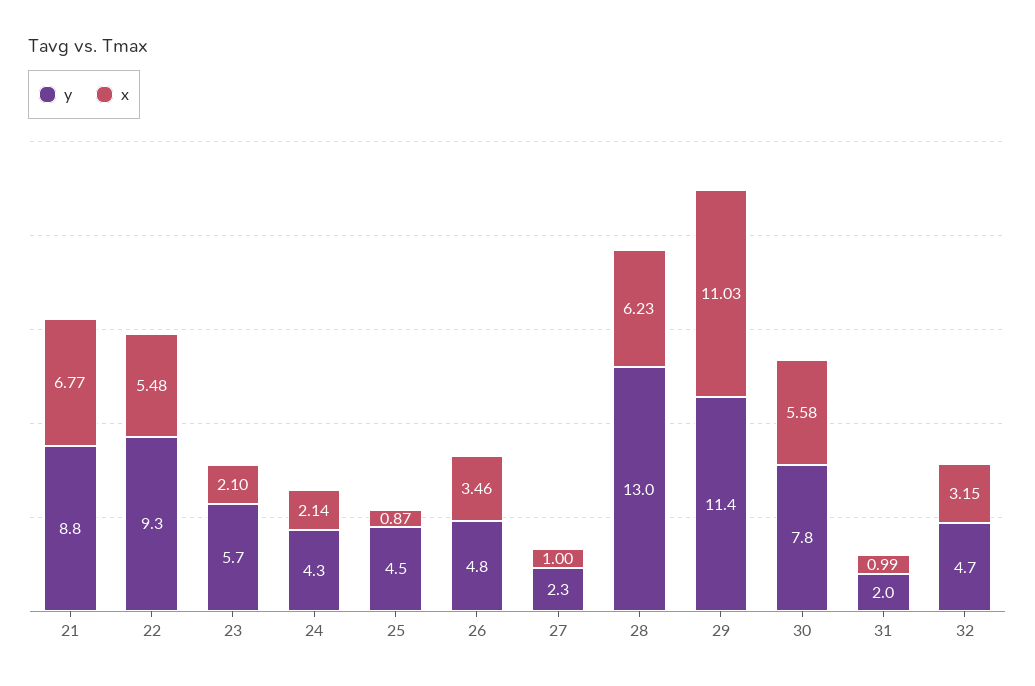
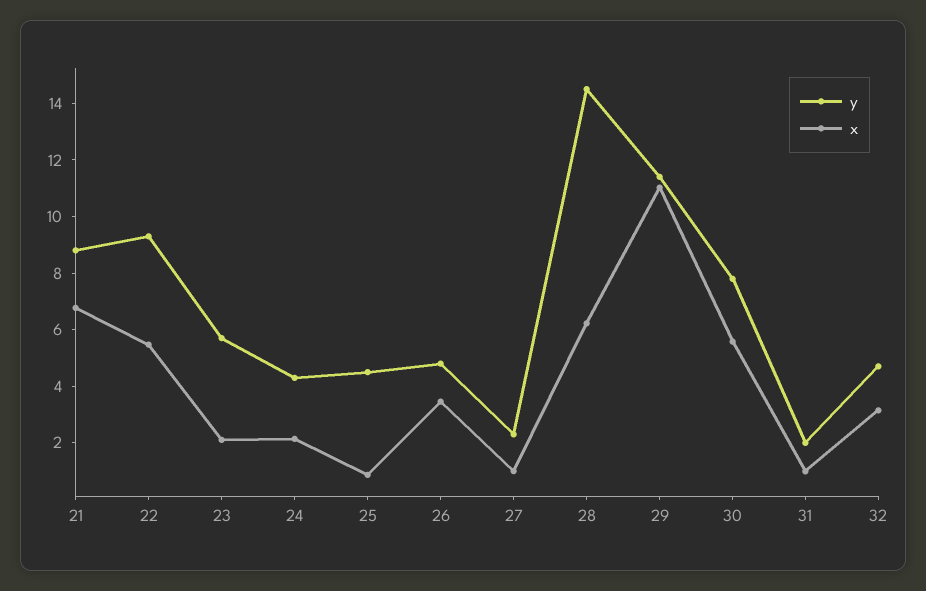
  {
    "y": {
      "21": 8.8,
      "22": 9.3,
      "23": 5.7,
      "24": 4.3,
      "25": 4.5,
      "26": 4.8,
      "27": 2.3,
-     "28": 13,
+     "28": 14.5,
      "29": 11.4,
      "30": 7.8,
      "31": 2,
      "32": 4.7
    },
    "x": {
      "21": 6.77,
      "22": 5.48,
      "23": 2.1,
      "24": 2.14,
      "25": 0.87,
      "26": 3.46,
      "27": 1,
      "28": 6.23,
      "29": 11.03,
      "30": 5.58,
      "31": 0.99,
      "32": 3.15
    }
  }

